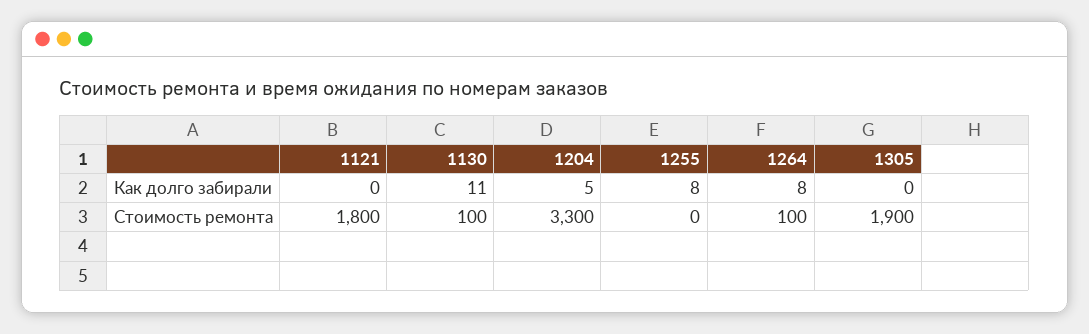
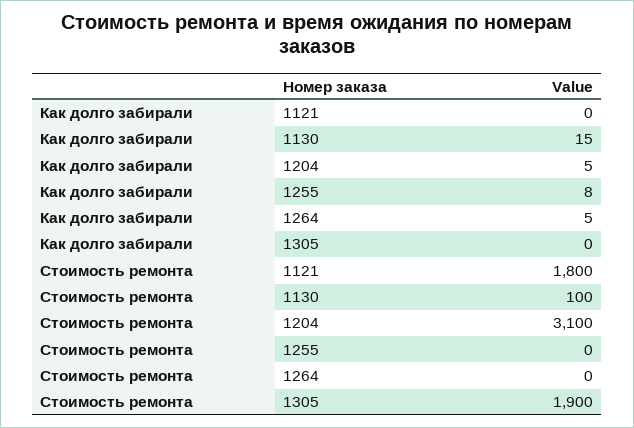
  {
    "1121": {
      "Как долго забирали": 0,
      "Стоимость ремонта": 1800
    },
    "1130": {
-     "Как долго забирали": 11,
+     "Как долго забирали": 15,
      "Стоимость ремонта": 100
    },
    "1204": {
      "Как долго забирали": 5,
-     "Стоимость ремонта": 3300
+     "Стоимость ремонта": 3100
    },
    "1255": {
      "Как долго забирали": 8,
      "Стоимость ремонта": 0
    },
    "1264": {
-     "Как долго забирали": 8,
+     "Как долго забирали": 5,
-     "Стоимость ремонта": 100
+     "Стоимость ремонта": 0
    },
    "1305": {
      "Как долго забирали": 0,
      "Стоимость ремонта": 1900
    }
  }

